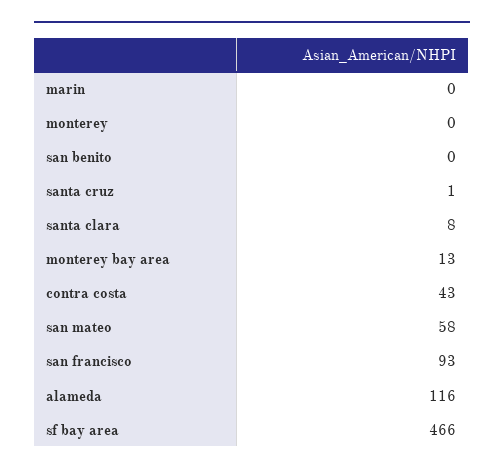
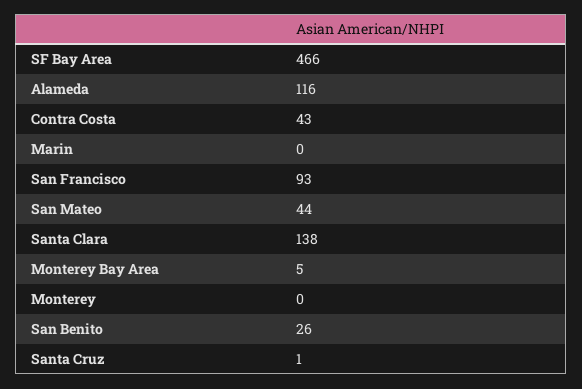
  {
    "marin": 0,
    "monterey": 0,
-   "san benito": 0,
+   "san benito": 26,
    "santa cruz": 1,
-   "santa clara": 8,
+   "santa clara": 138,
-   "monterey bay area": 13,
+   "monterey bay area": 5,
    "contra costa": 43,
-   "san mateo": 58,
+   "san mateo": 44,
    "san francisco": 93,
    "alameda": 116,
    "sf bay area": 466
  }

